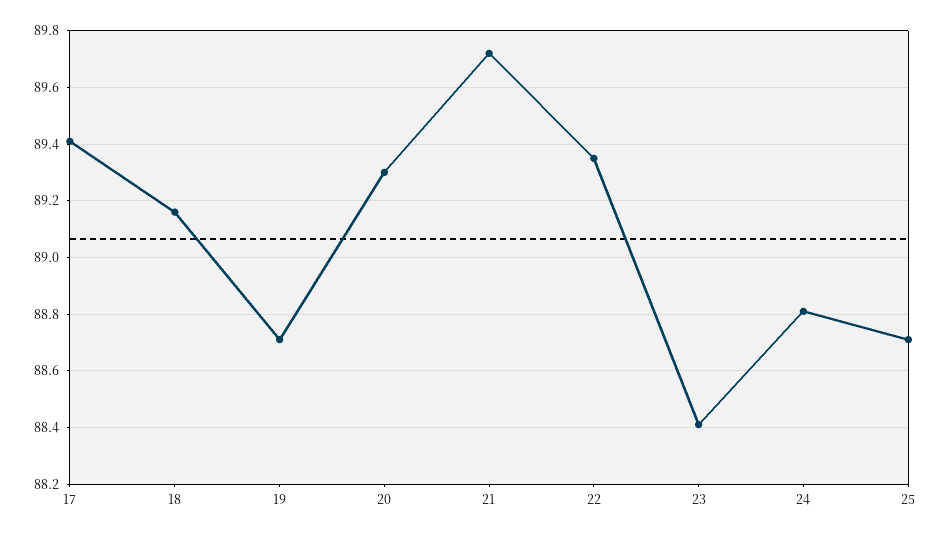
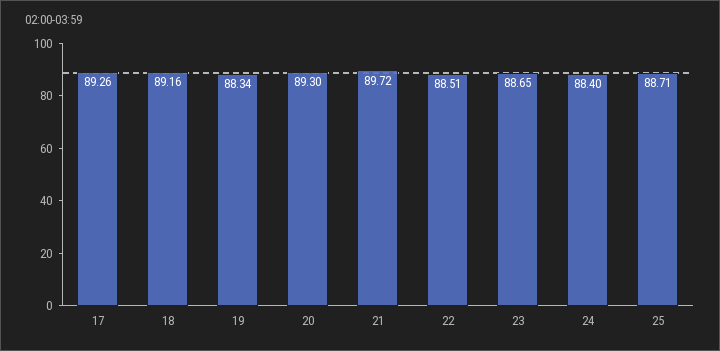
  {
-   "17": 89.4,
+   "17": 89.26,
    "18": 89.16,
-   "19": 88.7,
+   "19": 88.34,
    "20": 89.3,
    "21": 89.72,
-   "22": 89.35,
+   "22": 88.51,
-   "23": 88.4,
+   "23": 88.65,
-   "24": 88.8,
+   "24": 88.4,
    "25": 88.71
  }

